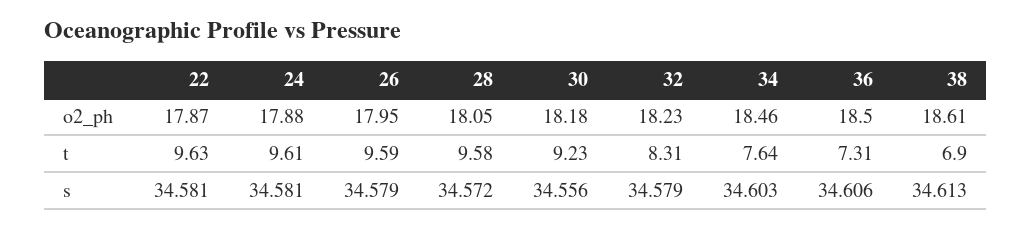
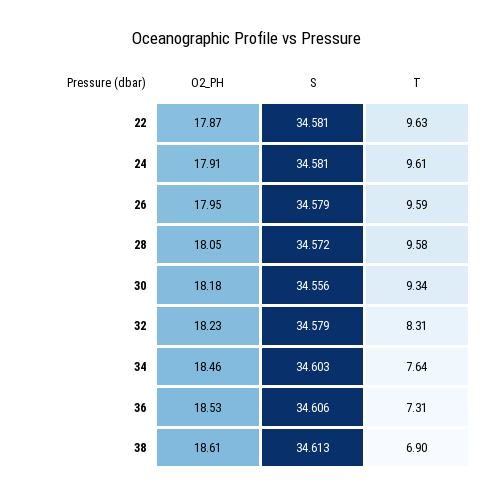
  {
    "22": {
      "o2_ph": 17.87,
      "t": 9.63,
      "s": 34.581
    },
    "24": {
-     "o2_ph": 17.88,
+     "o2_ph": 17.91,
      "t": 9.61,
      "s": 34.581
    },
    "26": {
      "o2_ph": 17.95,
      "t": 9.59,
      "s": 34.579
    },
    "28": {
      "o2_ph": 18.05,
      "t": 9.58,
      "s": 34.572
    },
    "30": {
      "o2_ph": 18.18,
-     "t": 9.23,
+     "t": 9.34,
      "s": 34.556
    },
    "32": {
      "o2_ph": 18.23,
      "t": 8.31,
      "s": 34.579
    },
    "34": {
      "o2_ph": 18.46,
      "t": 7.64,
      "s": 34.603
    },
    "36": {
-     "o2_ph": 18.5,
+     "o2_ph": 18.53,
      "t": 7.31,
      "s": 34.606
    },
    "38": {
      "o2_ph": 18.61,
      "t": 6.9,
      "s": 34.613
    }
  }

